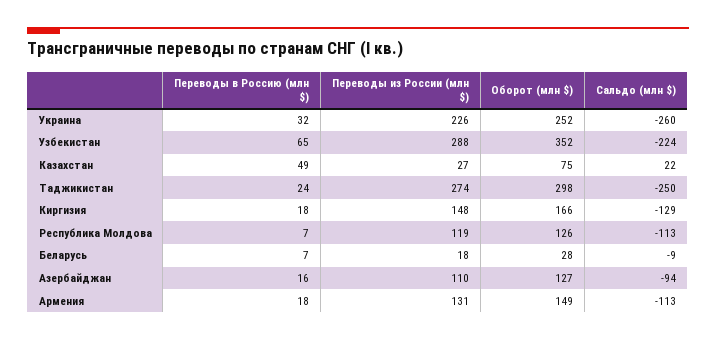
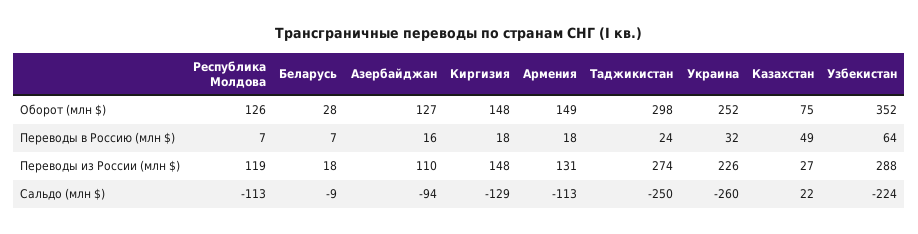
  {
    "Переводы в Россию (млн $)": {
      "Украина": 32,
-     "Узбекистан": 65,
+     "Узбекистан": 64,
      "Казахстан": 49,
      "Таджикистан": 24,
      "Киргизия": 18,
      "Республика Молдова": 7,
      "Беларусь": 7,
      "Азербайджан": 16,
      "Армения": 18
    },
    "Переводы из России (млн $)": {
      "Украина": 226,
      "Узбекистан": 288,
      "Казахстан": 27,
      "Таджикистан": 274,
      "Киргизия": 148,
      "Республика Молдова": 119,
      "Беларусь": 18,
      "Азербайджан": 110,
      "Армения": 131
    },
    "Оборот (млн $)": {
      "Украина": 252,
      "Узбекистан": 352,
      "Казахстан": 75,
      "Таджикистан": 298,
-     "Киргизия": 166,
+     "Киргизия": 148,
      "Республика Молдова": 126,
      "Беларусь": 28,
      "Азербайджан": 127,
      "Армения": 149
    },
    "Сальдо (млн $)": {
      "Украина": -260,
      "Узбекистан": -224,
      "Казахстан": 22,
      "Таджикистан": -250,
      "Киргизия": -129,
      "Республика Молдова": -113,
      "Беларусь": -9,
      "Азербайджан": -94,
      "Армения": -113
    }
  }

